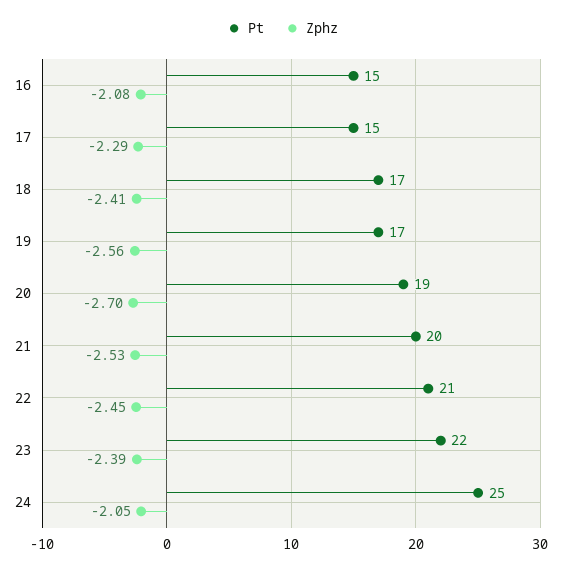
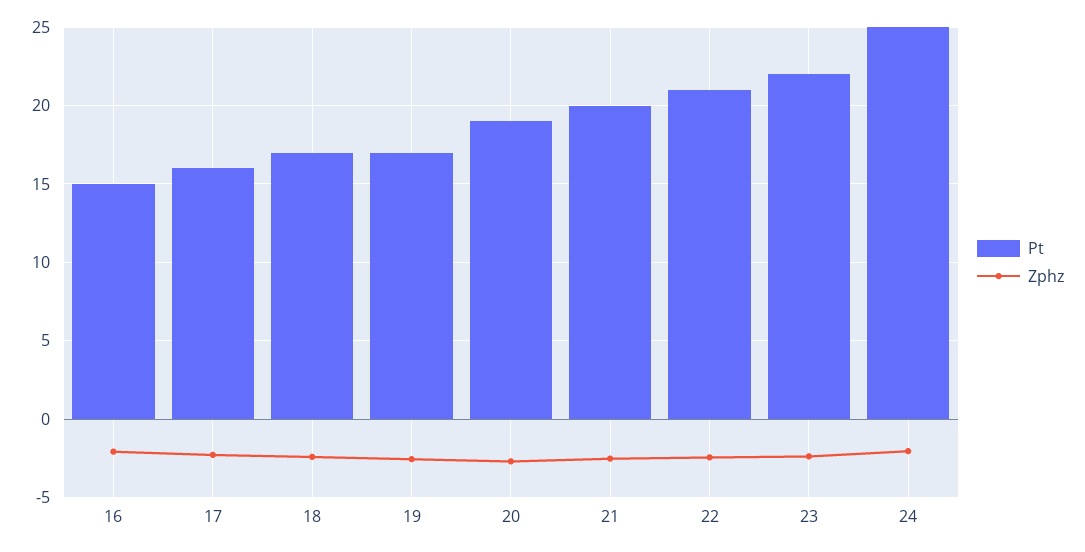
  {
    "Pt": {
      "16": 15,
-     "17": 15,
+     "17": 16,
      "18": 17,
      "19": 17,
      "20": 19,
      "21": 20,
      "22": 21,
      "23": 22,
      "24": 25
    },
    "Zphz": {
      "16": -2.08,
      "17": -2.29,
      "18": -2.41,
      "19": -2.56,
      "20": -2.7,
      "21": -2.53,
      "22": -2.45,
      "23": -2.39,
      "24": -2.05
    }
  }

